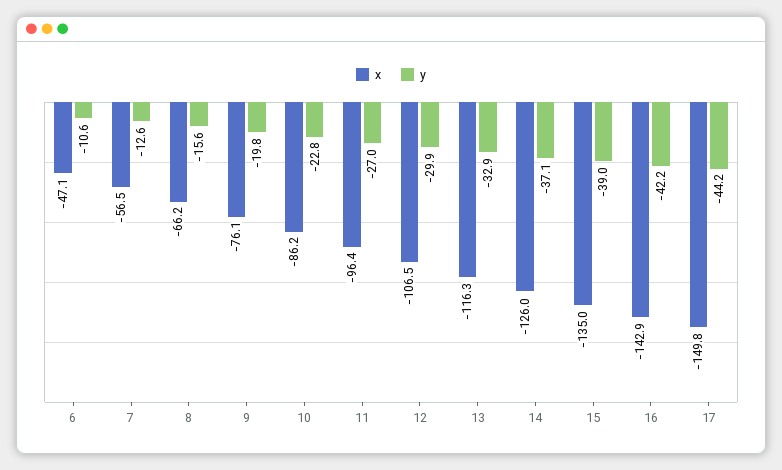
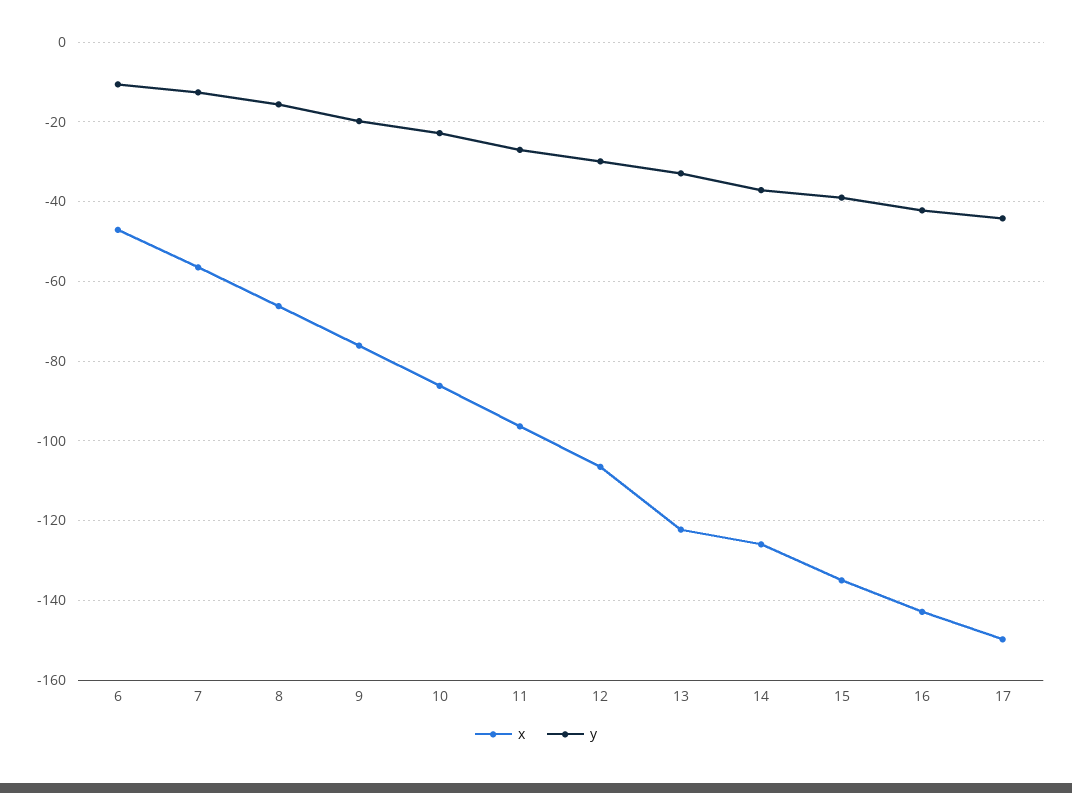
  {
    "x": {
      "6": -47.1,
      "7": -56.5,
      "8": -66.2,
      "9": -76.1,
      "10": -86.2,
      "11": -96.4,
      "12": -106.5,
-     "13": -116.3,
+     "13": -122,
      "14": -126,
      "15": -135,
      "16": -142.9,
      "17": -149.8
    },
    "y": {
      "6": -10.6,
      "7": -12.6,
      "8": -15.6,
      "9": -19.8,
      "10": -22.8,
      "11": -27,
      "12": -29.9,
      "13": -32.9,
      "14": -37.1,
      "15": -39,
      "16": -42.2,
      "17": -44.2
    }
  }

